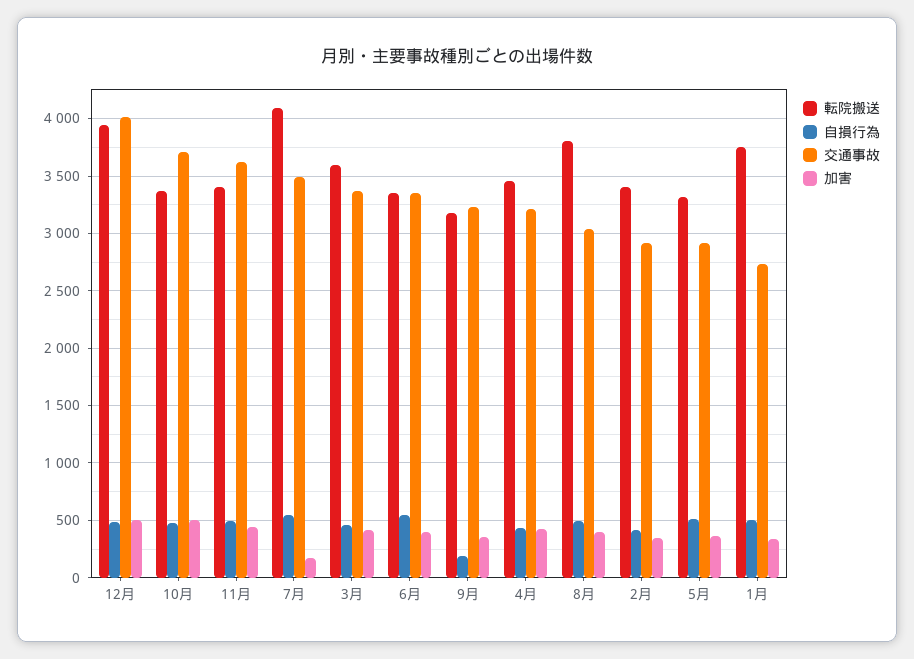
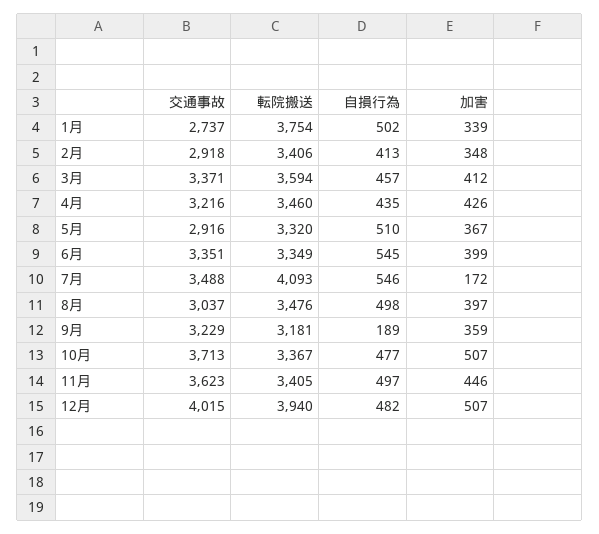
  {
    "転院搬送": {
      "12月": 3940,
      "10月": 3367,
      "11月": 3405,
      "7月": 4093,
      "3月": 3594,
      "6月": 3349,
      "9月": 3181,
      "4月": 3460,
-     "8月": 3800,
+     "8月": 3476,
      "2月": 3406,
      "5月": 3320,
      "1月": 3754
    },
    "自損行為": {
      "12月": 482,
      "10月": 477,
      "11月": 497,
      "7月": 546,
      "3月": 457,
      "6月": 545,
      "9月": 189,
      "4月": 435,
      "8月": 498,
      "2月": 413,
      "5月": 510,
      "1月": 502
    },
    "交通事故": {
      "12月": 4015,
      "10月": 3713,
      "11月": 3623,
      "7月": 3488,
      "3月": 3371,
      "6月": 3351,
      "9月": 3229,
      "4月": 3216,
      "8月": 3037,
      "2月": 2918,
      "5月": 2916,
      "1月": 2737
    },
    "加害": {
      "12月": 507,
      "10月": 507,
      "11月": 446,
      "7月": 172,
      "3月": 412,
      "6月": 399,
      "9月": 359,
      "4月": 426,
      "8月": 397,
      "2月": 348,
      "5月": 367,
      "1月": 339
    }
  }

